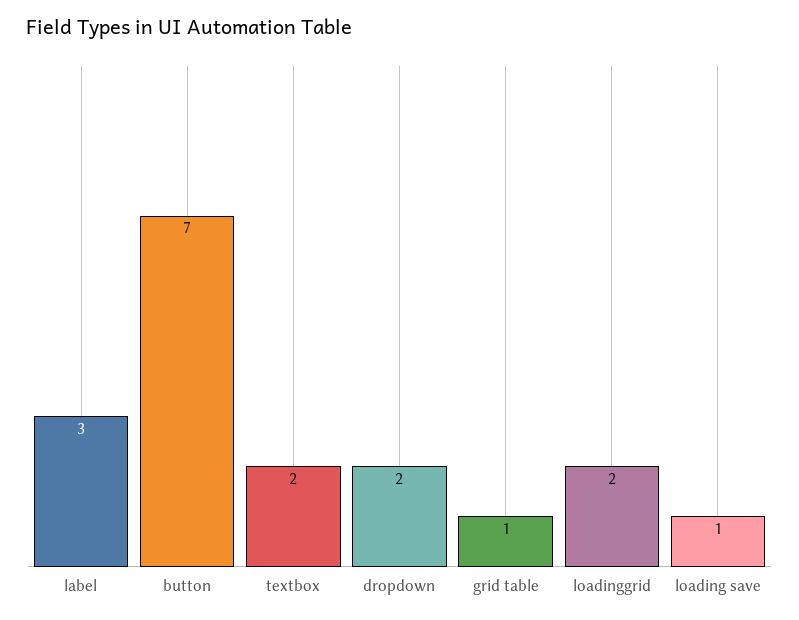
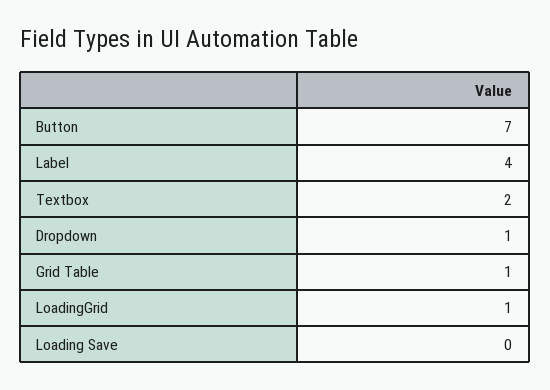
  {
-   "label": 3,
+   "label": 4,
    "button": 7,
    "textbox": 2,
-   "dropdown": 2,
+   "dropdown": 1,
    "grid table": 1,
-   "loadinggrid": 2,
+   "loadinggrid": 1,
-   "loading save": 1
+   "loading save": 0
  }

